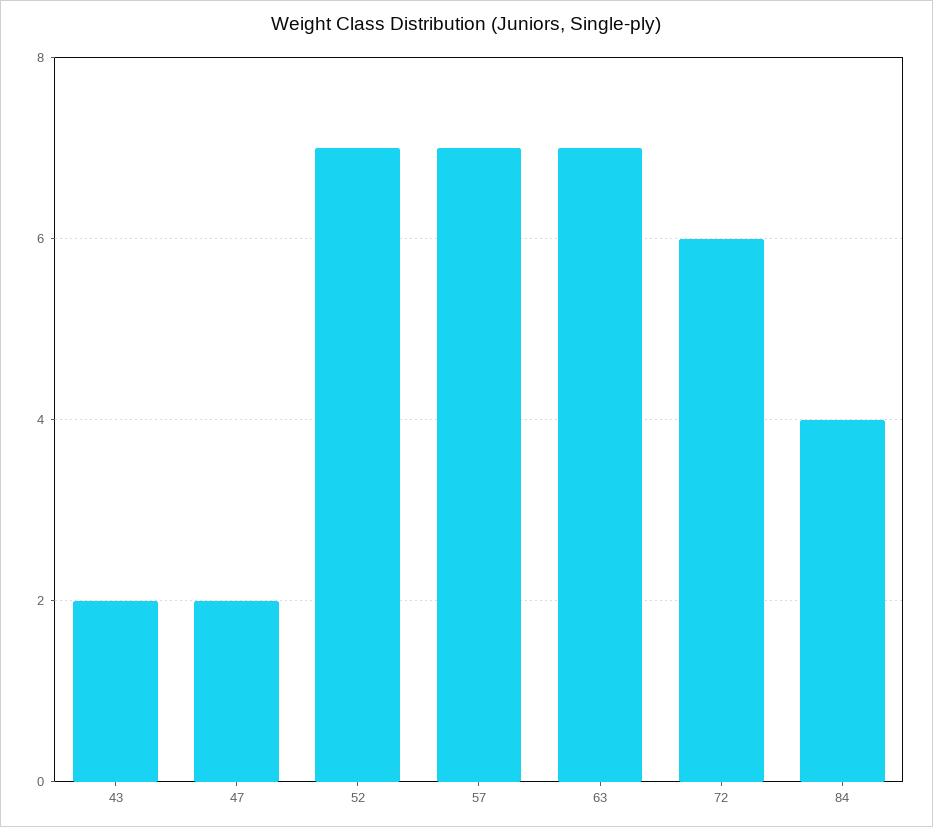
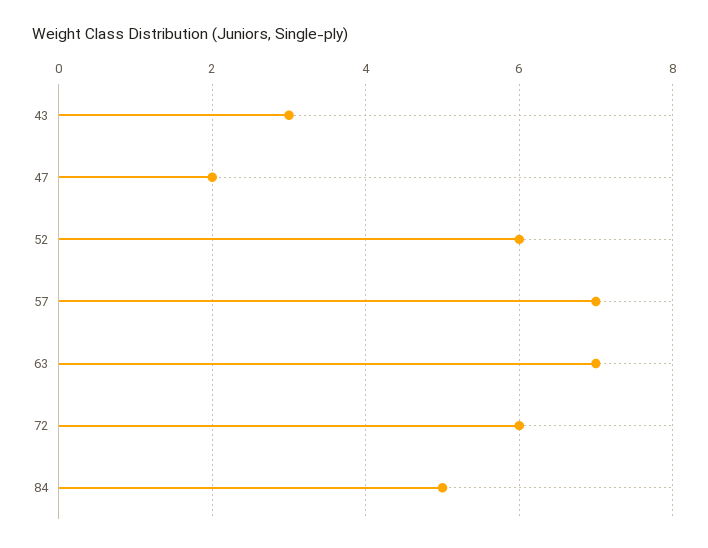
  {
-   "43": 2,
+   "43": 3,
    "47": 2,
-   "52": 7,
+   "52": 6,
    "57": 7,
    "63": 7,
    "72": 6,
-   "84": 4
+   "84": 5
  }

